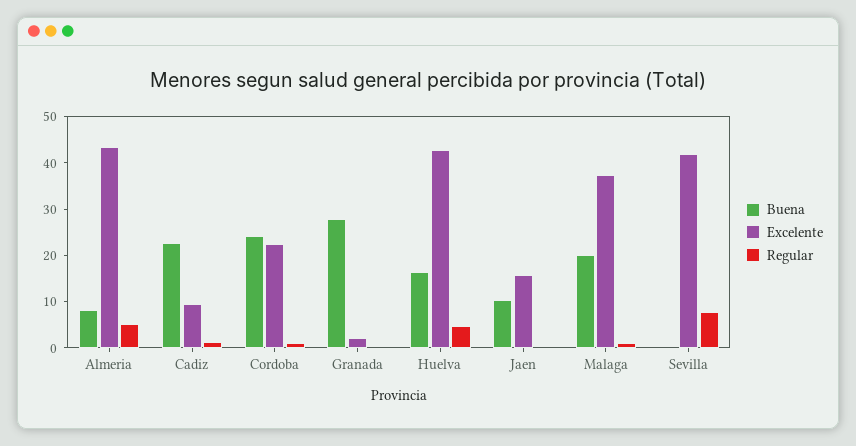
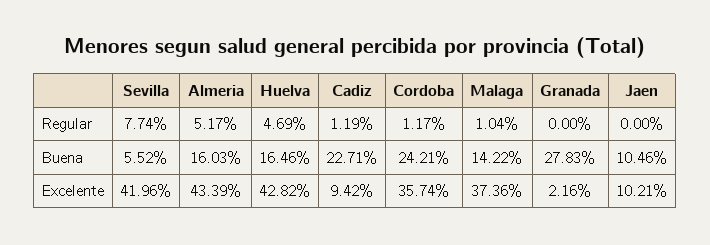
  {
    "Buena": {
-     "Almeria": 8,
+     "Almeria": 16.03,
      "Cadiz": 22.71,
      "Cordoba": 24.21,
      "Granada": 27.83,
      "Huelva": 16.46,
      "Jaen": 10.46,
-     "Malaga": 20,
+     "Malaga": 14.22,
-     "Sevilla": 0
+     "Sevilla": 5.52
    },
    "Excelente": {
      "Almeria": 43.39,
      "Cadiz": 9.42,
-     "Cordoba": 22,
+     "Cordoba": 35.74,
      "Granada": 2.16,
      "Huelva": 42.82,
-     "Jaen": 16,
+     "Jaen": 10.21,
      "Malaga": 37.36,
      "Sevilla": 41.96
    },
    "Regular": {
      "Almeria": 5.17,
      "Cadiz": 1.19,
      "Cordoba": 1.17,
      "Granada": 0,
      "Huelva": 4.69,
      "Jaen": 0,
      "Malaga": 1.04,
      "Sevilla": 7.74
    }
  }

